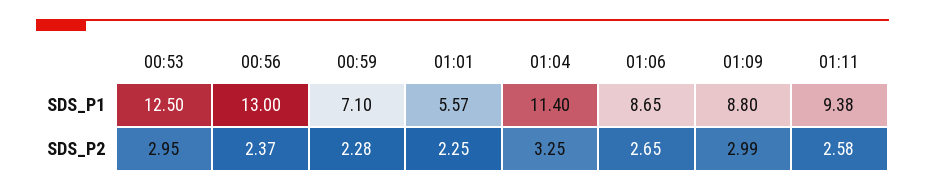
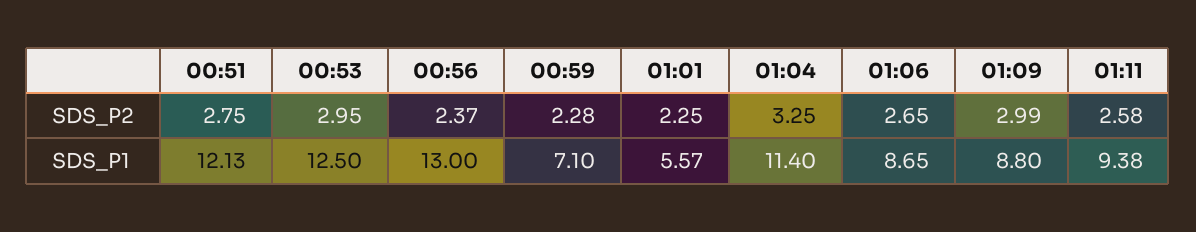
  {
    "00:53": {
      "SDS_P1": 12.5,
      "SDS_P2": 2.95
    },
    "00:56": {
      "SDS_P1": 13,
      "SDS_P2": 2.37
    },
    "00:59": {
      "SDS_P1": 7.1,
      "SDS_P2": 2.28
    },
    "01:01": {
      "SDS_P1": 5.57,
      "SDS_P2": 2.25
    },
    "01:04": {
      "SDS_P1": 11.4,
      "SDS_P2": 3.25
    },
    "01:06": {
      "SDS_P1": 8.65,
      "SDS_P2": 2.65
    },
    "01:09": {
      "SDS_P1": 8.8,
      "SDS_P2": 2.99
    },
    "01:11": {
      "SDS_P1": 9.38,
      "SDS_P2": 2.58
-   }
+   },
+   "00:51": {
+     "SDS_P2": 2.75,
+     "SDS_P1": 12.13
+   }
  }

